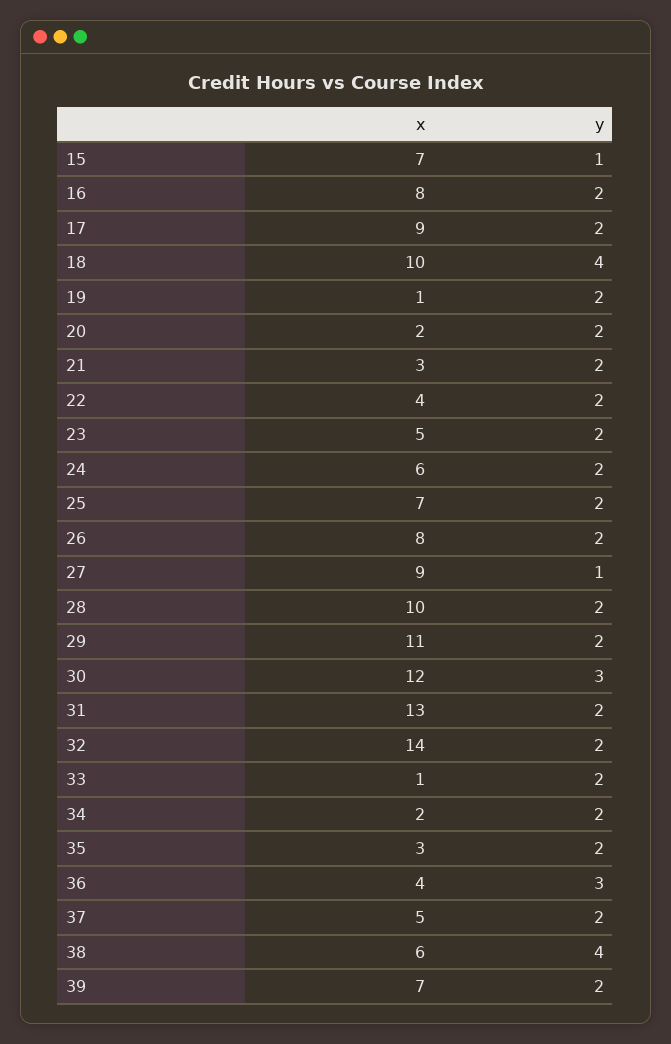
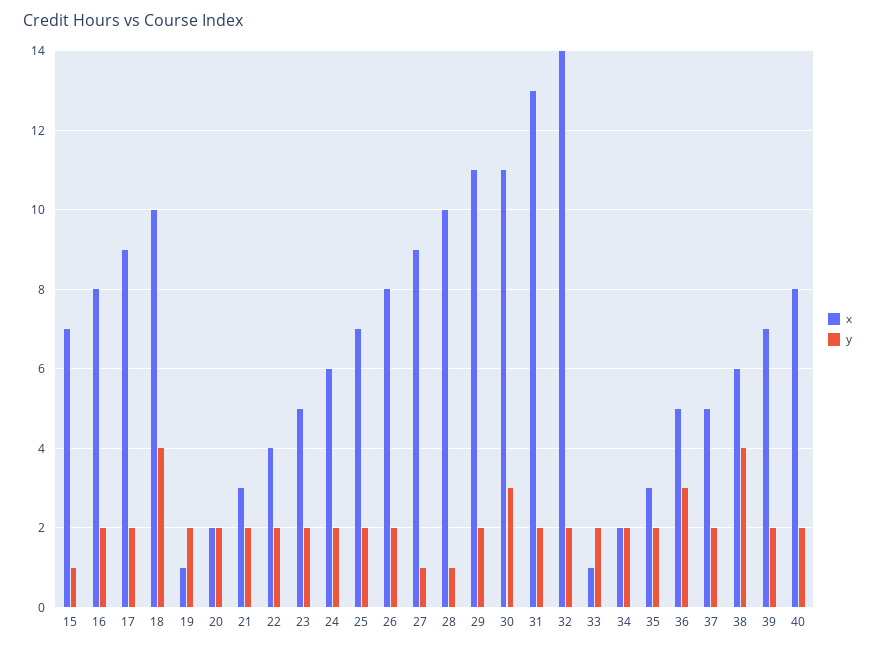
  {
    "x": {
      "15": 7,
      "16": 8,
      "17": 9,
      "18": 10,
      "19": 1,
      "20": 2,
      "21": 3,
      "22": 4,
      "23": 5,
      "24": 6,
      "25": 7,
      "26": 8,
      "27": 9,
      "28": 10,
      "29": 11,
-     "30": 12,
+     "30": 11,
      "31": 13,
      "32": 14,
      "33": 1,
      "34": 2,
      "35": 3,
-     "36": 4,
+     "36": 5,
      "37": 5,
      "38": 6,
-     "39": 7
+     "39": 7,
+     "40": 8
    },
    "y": {
      "15": 1,
      "16": 2,
      "17": 2,
      "18": 4,
      "19": 2,
      "20": 2,
      "21": 2,
      "22": 2,
      "23": 2,
      "24": 2,
      "25": 2,
      "26": 2,
      "27": 1,
-     "28": 2,
+     "28": 1,
      "29": 2,
      "30": 3,
      "31": 2,
      "32": 2,
      "33": 2,
      "34": 2,
      "35": 2,
      "36": 3,
      "37": 2,
      "38": 4,
-     "39": 2
+     "39": 2,
+     "40": 2
    }
  }

